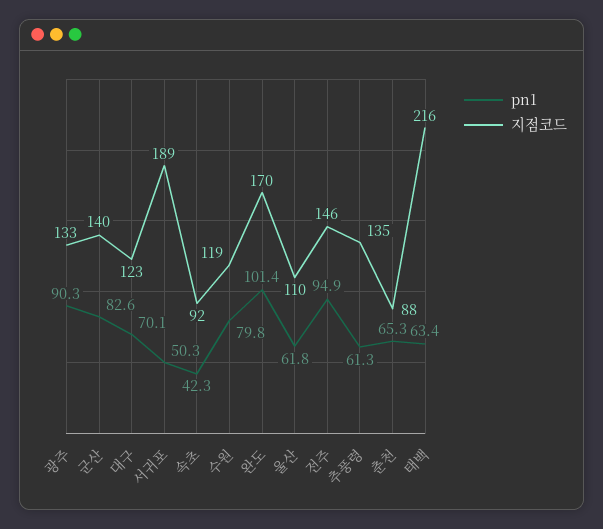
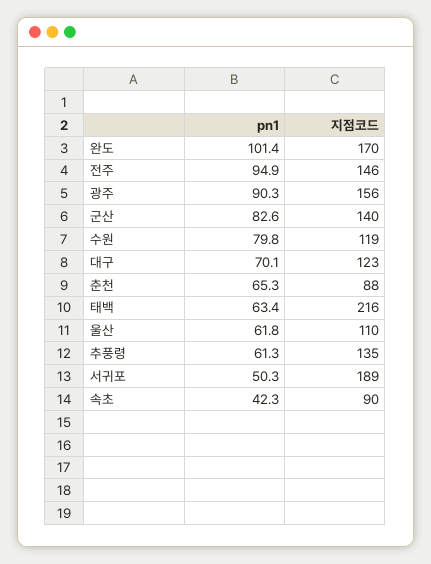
  {
    "pn1": {
      "광주": 90.3,
      "군산": 82.6,
      "대구": 70.1,
      "서귀포": 50.3,
      "속초": 42.3,
      "수원": 79.8,
      "완도": 101.4,
      "울산": 61.8,
      "전주": 94.9,
      "추풍령": 61.3,
      "춘천": 65.3,
      "태백": 63.4
    },
    "지점코드": {
-     "광주": 133,
+     "광주": 156,
      "군산": 140,
      "대구": 123,
      "서귀포": 189,
-     "속초": 92,
+     "속초": 90,
      "수원": 119,
      "완도": 170,
      "울산": 110,
      "전주": 146,
      "추풍령": 135,
      "춘천": 88,
      "태백": 216
    }
  }

